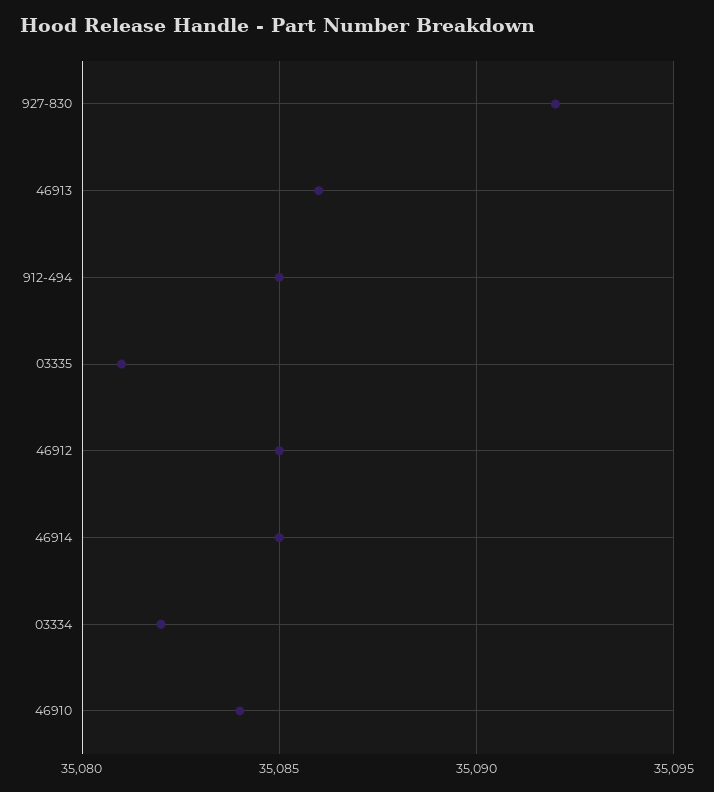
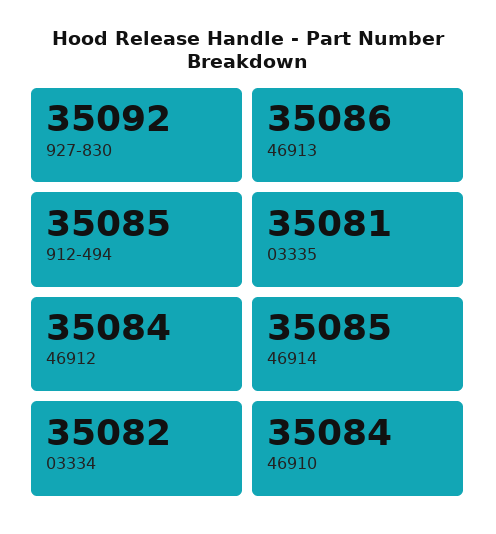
  {
    "927-830": 35092,
    "46913": 35086,
    "912-494": 35085,
    "03335": 35081,
-   "46912": 35085,
+   "46912": 35084,
    "46914": 35085,
    "03334": 35082,
    "46910": 35084
  }

